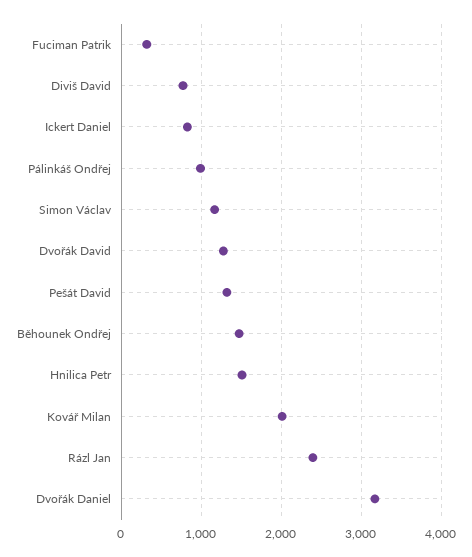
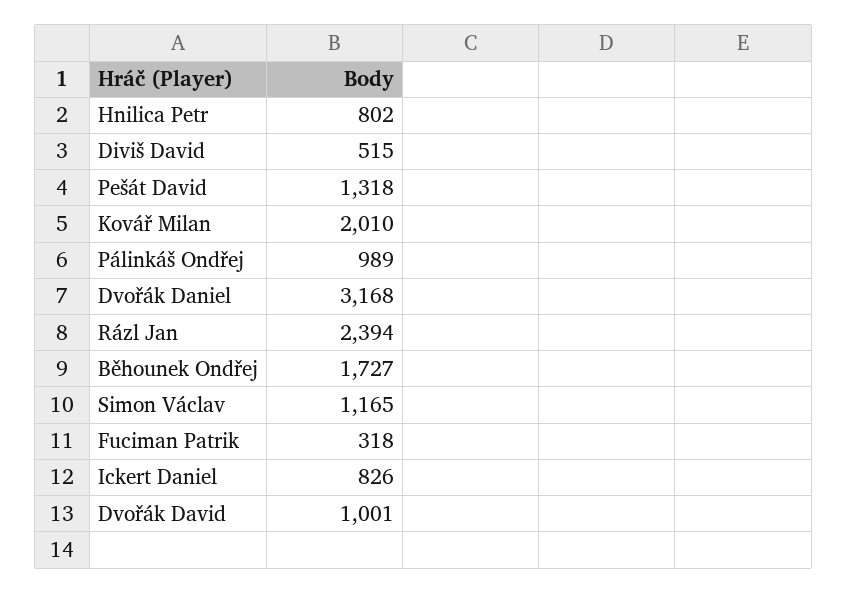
  {
    "Fuciman Patrik": 318,
-   "Diviš David": 800,
+   "Diviš David": 515,
    "Ickert Daniel": 826,
    "Pálinkáš Ondřej": 989,
    "Simon Václav": 1165,
-   "Dvořák David": 1300,
+   "Dvořák David": 1001,
    "Pešát David": 1318,
-   "Běhounek Ondřej": 1500,
+   "Běhounek Ondřej": 1727,
-   "Hnilica Petr": 1500,
+   "Hnilica Petr": 802,
    "Kovář Milan": 2010,
    "Rázl Jan": 2394,
    "Dvořák Daniel": 3168
  }

